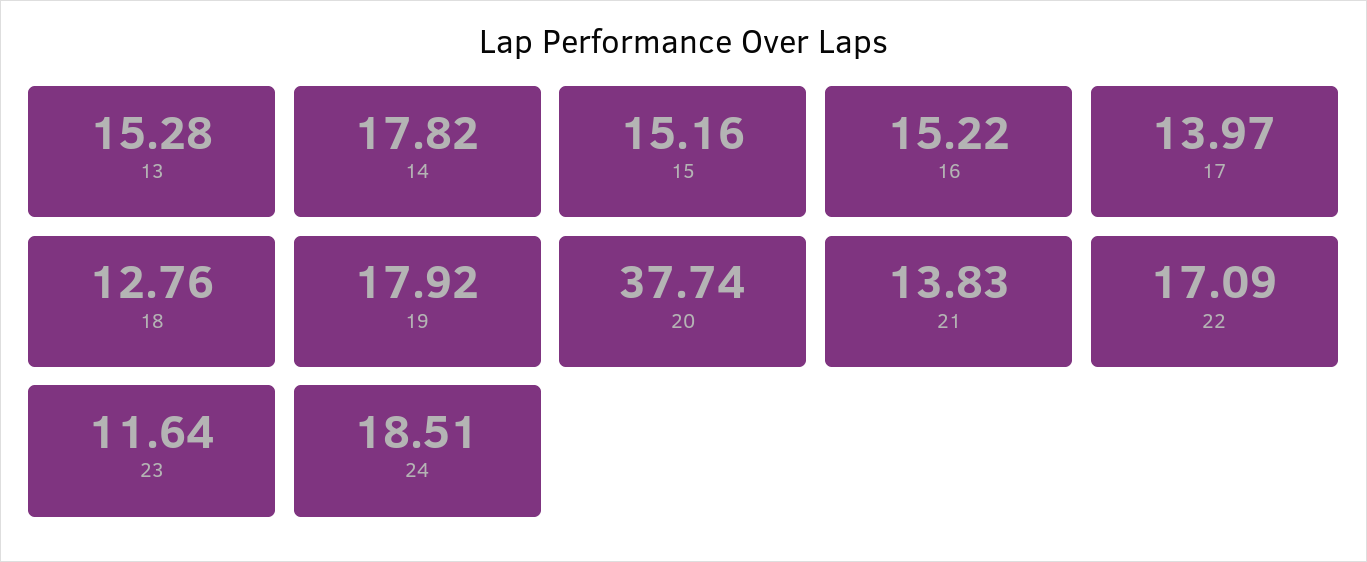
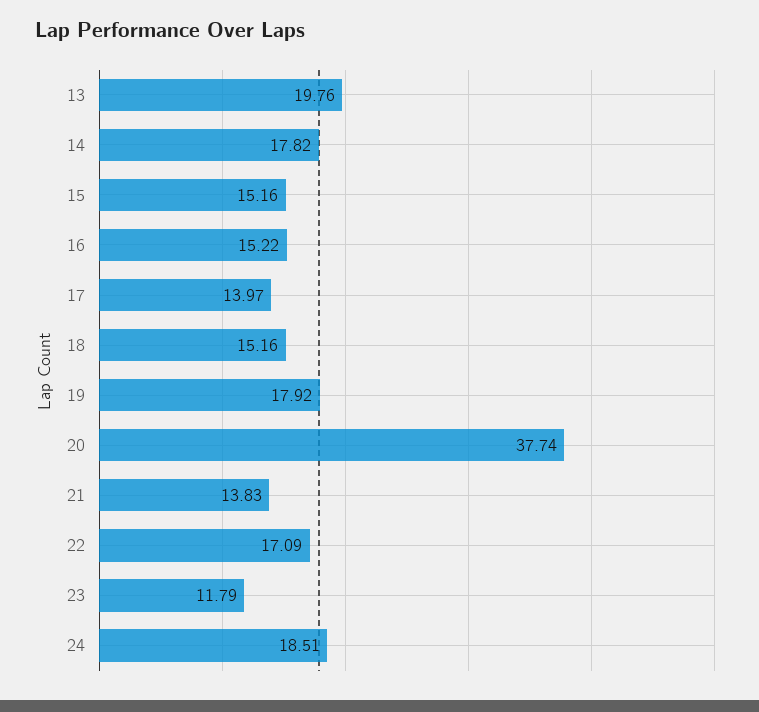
  {
-   "13": 15.28,
+   "13": 19.76,
    "14": 17.82,
    "15": 15.16,
    "16": 15.22,
    "17": 13.97,
-   "18": 12.76,
+   "18": 15.16,
    "19": 17.92,
    "20": 37.74,
    "21": 13.83,
    "22": 17.09,
-   "23": 11.64,
+   "23": 11.79,
    "24": 18.51
  }

